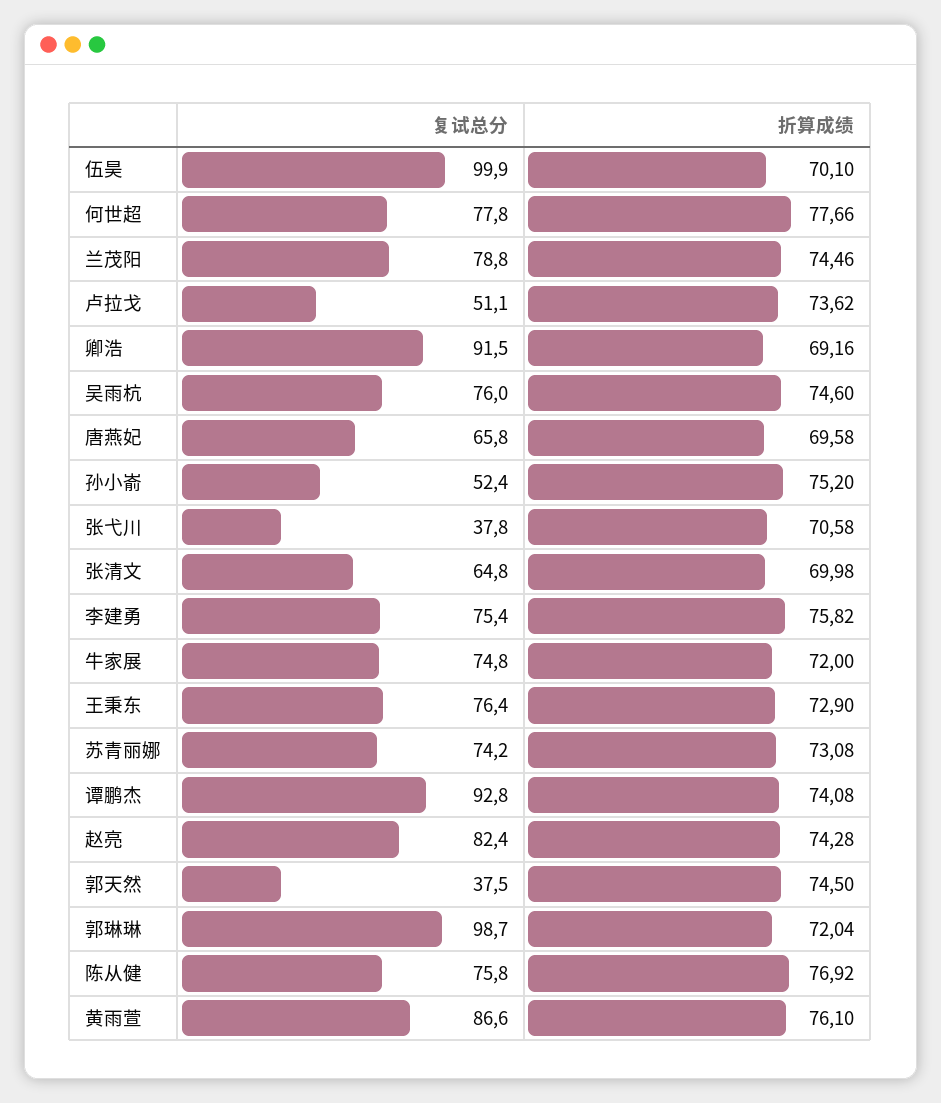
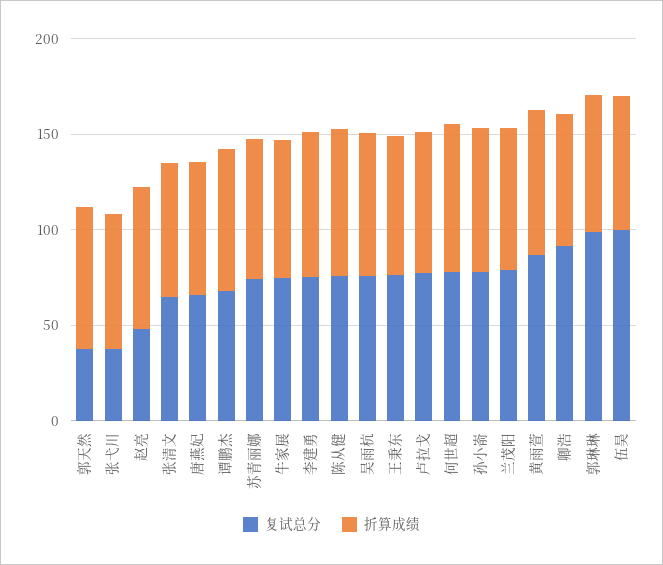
  {
    "复试总分": {
      "伍昊": 99.9,
      "何世超": 77.8,
      "兰茂阳": 78.8,
-     "卢拉戈": 51.1,
+     "卢拉戈": 80,
      "卿浩": 91.5,
      "吴雨杭": 76,
      "唐燕妃": 65.8,
-     "孙小嵛": 52.4,
+     "孙小嵛": 80,
      "张弋川": 37.8,
      "张清文": 64.8,
      "李建勇": 75.4,
      "牛家展": 74.8,
      "王秉东": 76.4,
      "苏青丽娜": 74.2,
-     "谭鹏杰": 92.8,
+     "谭鹏杰": 70,
-     "赵亮": 82.4,
+     "赵亮": 50,
      "郭天然": 37.5,
      "郭琳琳": 98.7,
      "陈从健": 75.8,
      "黄雨萱": 86.6
    },
    "折算成绩": {
      "伍昊": 70.1,
      "何世超": 77.66,
      "兰茂阳": 74.46,
      "卢拉戈": 73.62,
      "卿浩": 69.16,
      "吴雨杭": 74.6,
      "唐燕妃": 69.58,
      "孙小嵛": 75.2,
      "张弋川": 70.58,
      "张清文": 69.98,
      "李建勇": 75.82,
      "牛家展": 72,
      "王秉东": 72.9,
      "苏青丽娜": 73.08,
      "谭鹏杰": 74.08,
      "赵亮": 74.28,
      "郭天然": 74.5,
      "郭琳琳": 72.04,
      "陈从健": 76.92,
      "黄雨萱": 76.1
    }
  }

